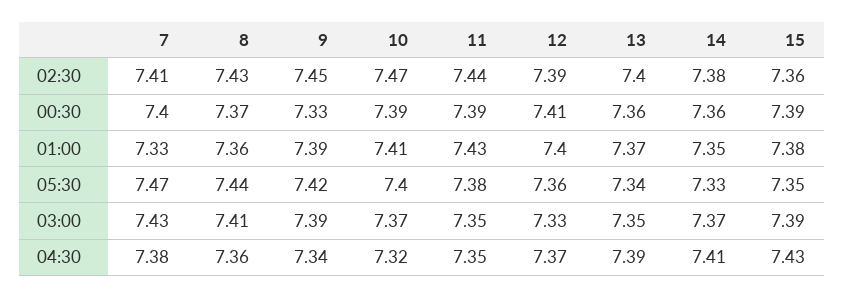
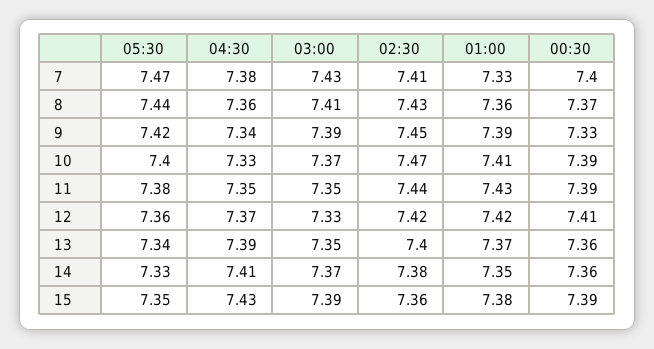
  {
    "7": {
      "02:30": 7.41,
      "00:30": 7.4,
      "01:00": 7.33,
      "05:30": 7.47,
      "03:00": 7.43,
      "04:30": 7.38
    },
    "8": {
      "02:30": 7.43,
      "00:30": 7.37,
      "01:00": 7.36,
      "05:30": 7.44,
      "03:00": 7.41,
      "04:30": 7.36
    },
    "9": {
      "02:30": 7.45,
      "00:30": 7.33,
      "01:00": 7.39,
      "05:30": 7.42,
      "03:00": 7.39,
      "04:30": 7.34
    },
    "10": {
      "02:30": 7.47,
      "00:30": 7.39,
      "01:00": 7.41,
      "05:30": 7.4,
      "03:00": 7.37,
-     "04:30": 7.32
+     "04:30": 7.33
    },
    "11": {
      "02:30": 7.44,
      "00:30": 7.39,
      "01:00": 7.43,
      "05:30": 7.38,
      "03:00": 7.35,
      "04:30": 7.35
    },
    "12": {
-     "02:30": 7.39,
+     "02:30": 7.42,
      "00:30": 7.41,
-     "01:00": 7.4,
+     "01:00": 7.42,
      "05:30": 7.36,
      "03:00": 7.33,
      "04:30": 7.37
    },
    "13": {
      "02:30": 7.4,
      "00:30": 7.36,
      "01:00": 7.37,
      "05:30": 7.34,
      "03:00": 7.35,
      "04:30": 7.39
    },
    "14": {
      "02:30": 7.38,
      "00:30": 7.36,
      "01:00": 7.35,
      "05:30": 7.33,
      "03:00": 7.37,
      "04:30": 7.41
    },
    "15": {
      "02:30": 7.36,
      "00:30": 7.39,
      "01:00": 7.38,
      "05:30": 7.35,
      "03:00": 7.39,
      "04:30": 7.43
    }
  }

